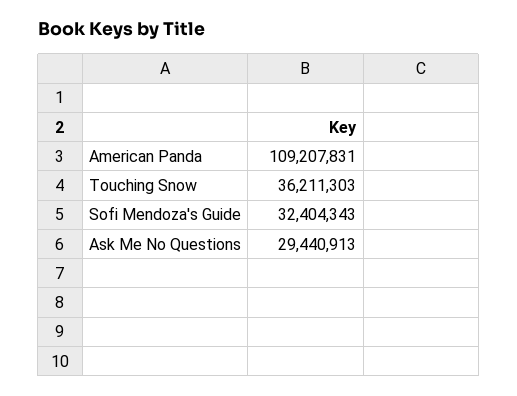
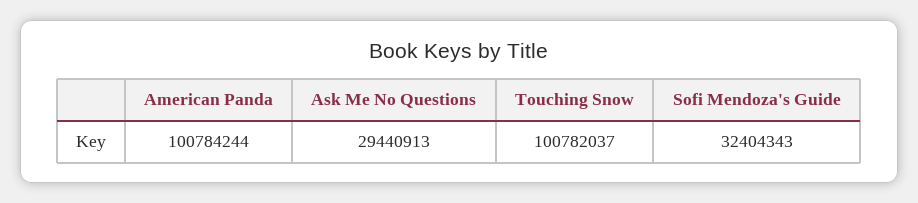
  {
-   "American Panda": 109207831,
+   "American Panda": 100784244,
-   "Touching Snow": 36211303,
+   "Touching Snow": 100782037,
    "Sofi Mendoza's Guide": 32404343,
    "Ask Me No Questions": 29440913
  }

